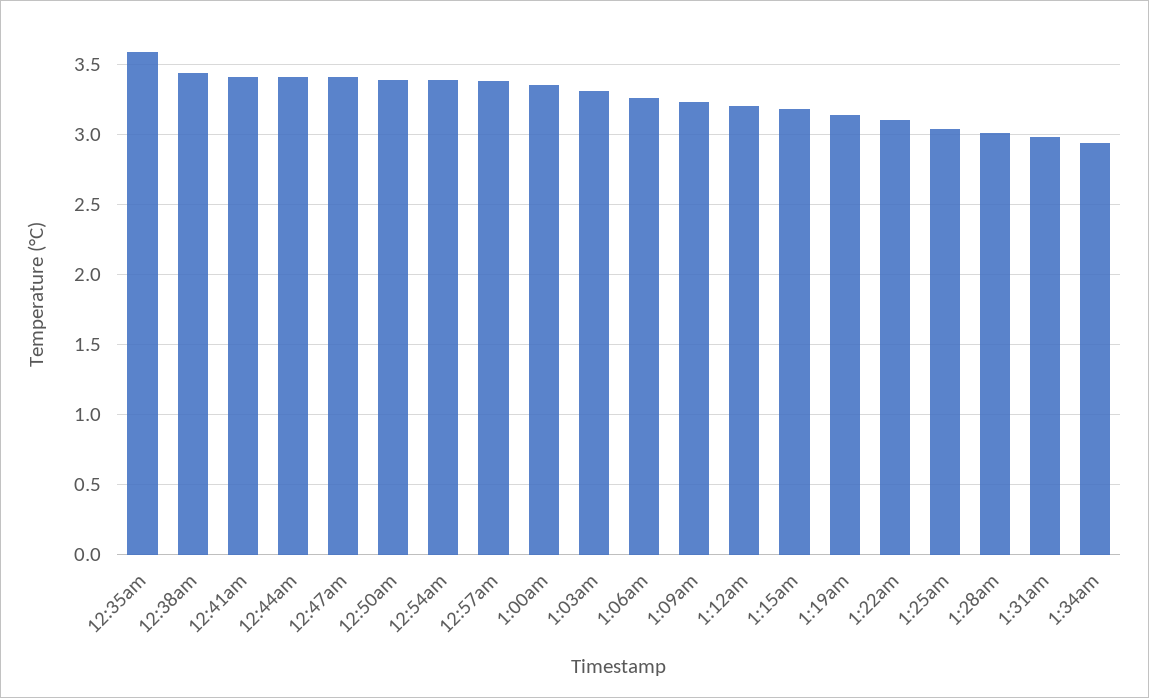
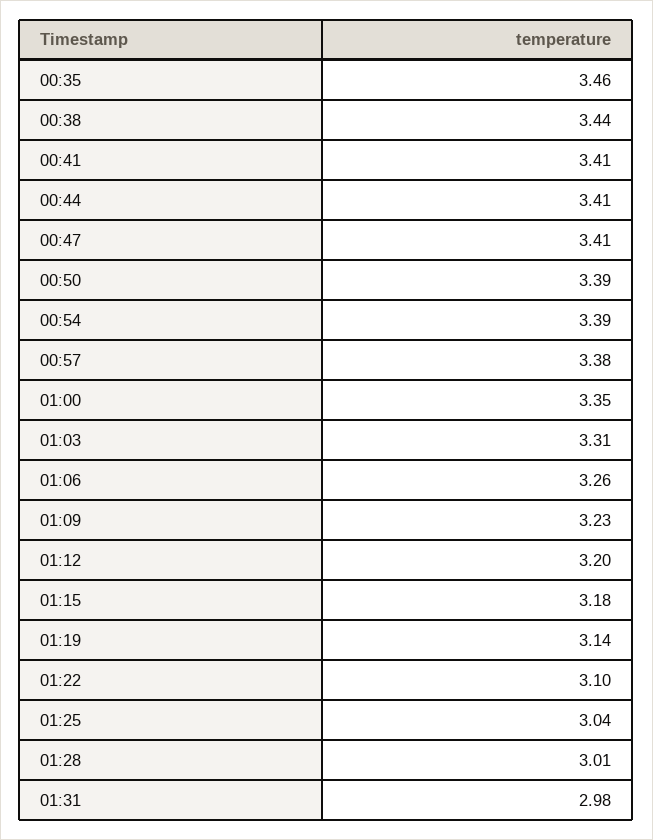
  {
-   "12:35am": 3.6,
+   "12:35am": 3.46,
    "12:38am": 3.44,
    "12:41am": 3.41,
    "12:44am": 3.41,
    "12:47am": 3.41,
    "12:50am": 3.39,
    "12:54am": 3.39,
    "12:57am": 3.38,
    "1:00am": 3.35,
    "1:03am": 3.31,
    "1:06am": 3.26,
    "1:09am": 3.23,
    "1:12am": 3.2,
    "1:15am": 3.18,
    "1:19am": 3.14,
    "1:22am": 3.1,
    "1:25am": 3.04,
    "1:28am": 3.01,
-   "1:31am": 2.98,
+   "1:31am": 2.98
-   "1:34am": 2.95
  }

